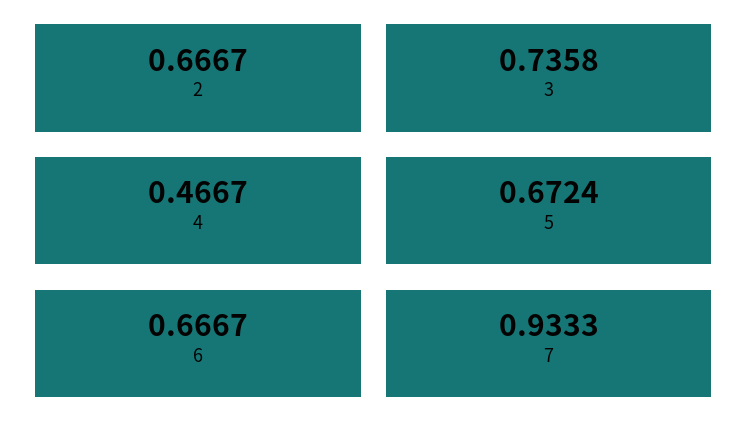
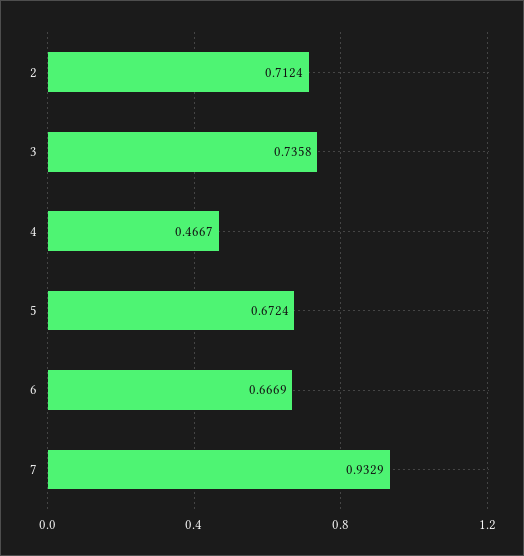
  {
-   "2": 0.6667,
+   "2": 0.7124,
    "3": 0.7358,
    "4": 0.4667,
    "5": 0.6724,
-   "6": 0.6667,
+   "6": 0.6669,
-   "7": 0.9333
+   "7": 0.9329
  }

